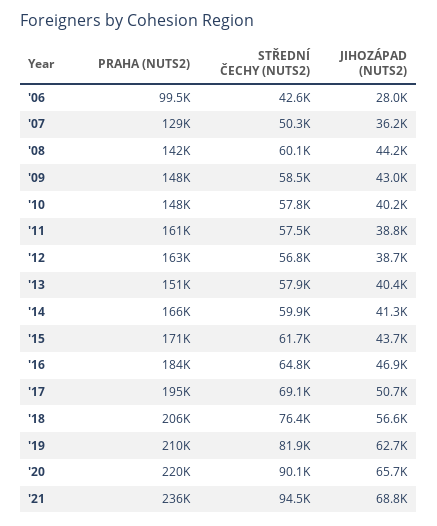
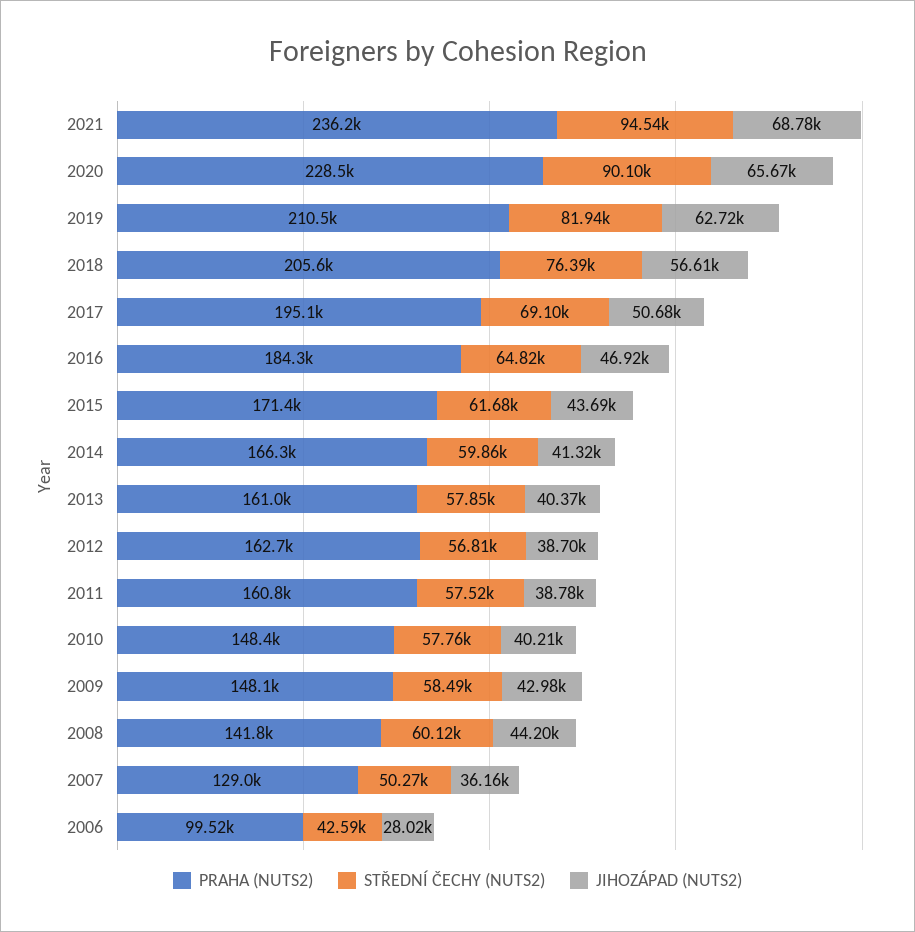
  {
    "PRAHA (NUTS2)": {
      "'06": 99520,
      "'07": 129000,
      "'08": 141800,
      "'09": 148100,
      "'10": 148400,
      "'11": 160800,
      "'12": 162700,
-     "'13": 151000,
+     "'13": 161000,
      "'14": 166300,
      "'15": 171400,
      "'16": 184300,
      "'17": 195100,
      "'18": 205600,
      "'19": 210500,
-     "'20": 220000,
+     "'20": 228500,
      "'21": 236200
    },
    "STŘEDNÍ ČECHY (NUTS2)": {
      "'06": 42590,
      "'07": 50270,
      "'08": 60120,
      "'09": 58490,
      "'10": 57760,
      "'11": 57520,
      "'12": 56810,
      "'13": 57850,
      "'14": 59860,
      "'15": 61680,
      "'16": 64820,
      "'17": 69100,
      "'18": 76390,
      "'19": 81940,
      "'20": 90100,
      "'21": 94540
    },
    "JIHOZÁPAD (NUTS2)": {
      "'06": 28020,
      "'07": 36160,
      "'08": 44200,
      "'09": 42980,
      "'10": 40210,
      "'11": 38780,
      "'12": 38700,
      "'13": 40370,
      "'14": 41320,
      "'15": 43690,
      "'16": 46920,
      "'17": 50680,
      "'18": 56610,
      "'19": 62720,
      "'20": 65670,
      "'21": 68780
    }
  }

